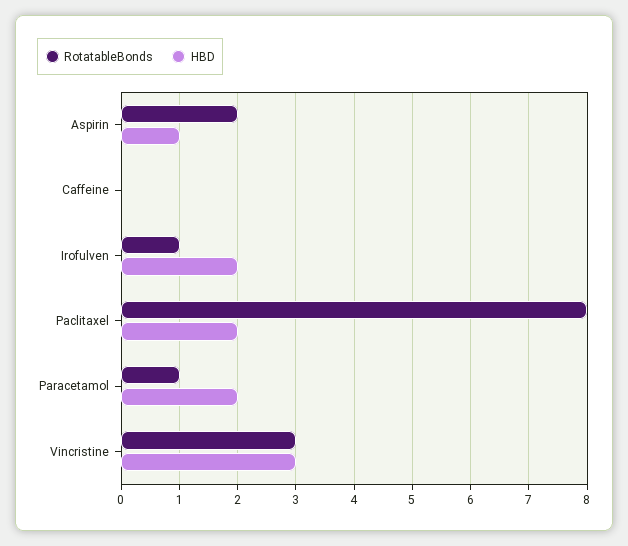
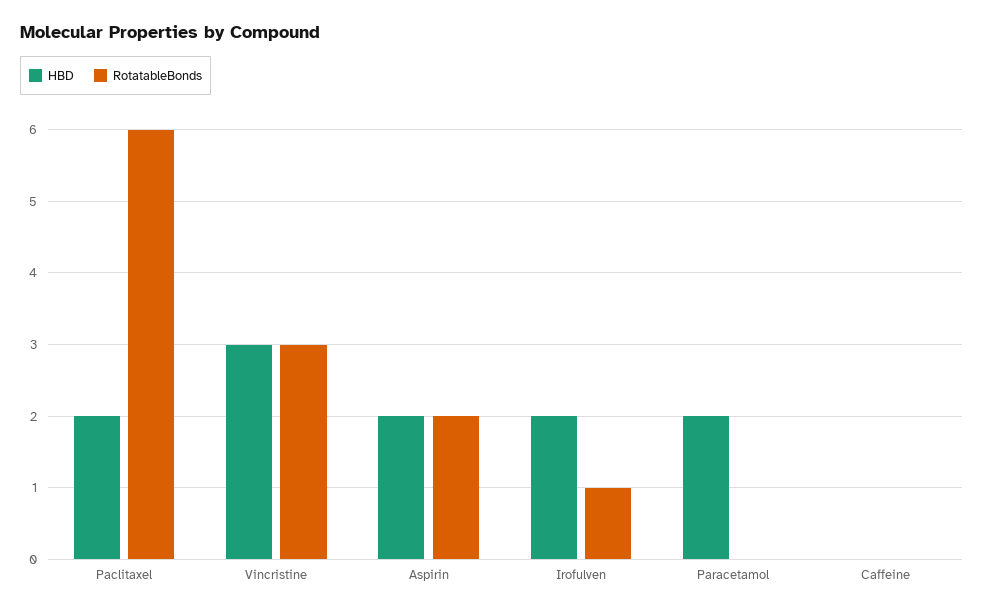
  {
    "RotatableBonds": {
      "Aspirin": 2,
      "Caffeine": 0,
      "Irofulven": 1,
-     "Paclitaxel": 8,
+     "Paclitaxel": 6,
-     "Paracetamol": 1,
+     "Paracetamol": 0,
      "Vincristine": 3
    },
    "HBD": {
-     "Aspirin": 1,
+     "Aspirin": 2,
      "Caffeine": 0,
      "Irofulven": 2,
      "Paclitaxel": 2,
      "Paracetamol": 2,
      "Vincristine": 3
    }
  }

